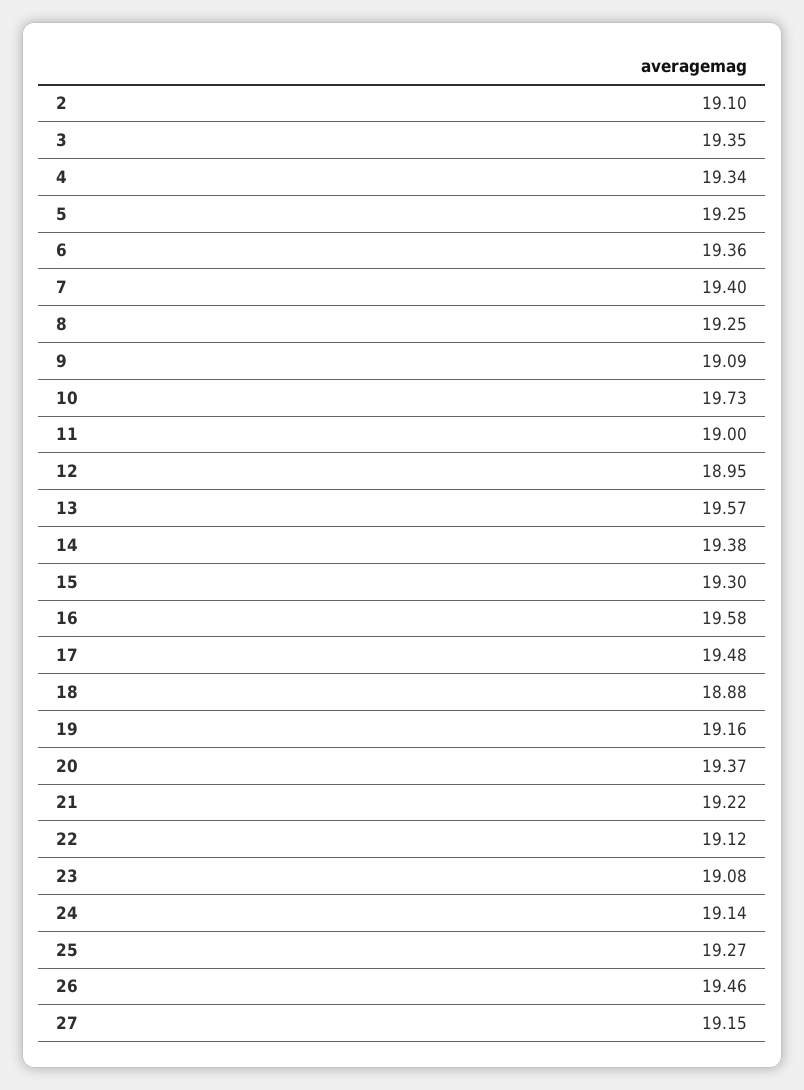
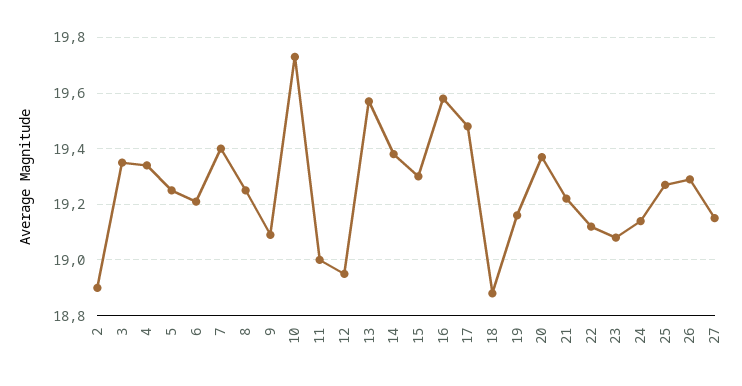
  {
-   "2": 19.1,
+   "2": 18.9,
    "3": 19.35,
    "4": 19.34,
    "5": 19.25,
-   "6": 19.36,
+   "6": 19.2,
    "7": 19.4,
    "8": 19.25,
    "9": 19.09,
    "10": 19.73,
    "11": 19,
    "12": 18.95,
    "13": 19.57,
    "14": 19.38,
    "15": 19.3,
    "16": 19.58,
    "17": 19.48,
    "18": 18.88,
    "19": 19.16,
    "20": 19.37,
    "21": 19.22,
    "22": 19.12,
    "23": 19.08,
    "24": 19.14,
    "25": 19.27,
-   "26": 19.46,
+   "26": 19.3,
    "27": 19.15
  }

